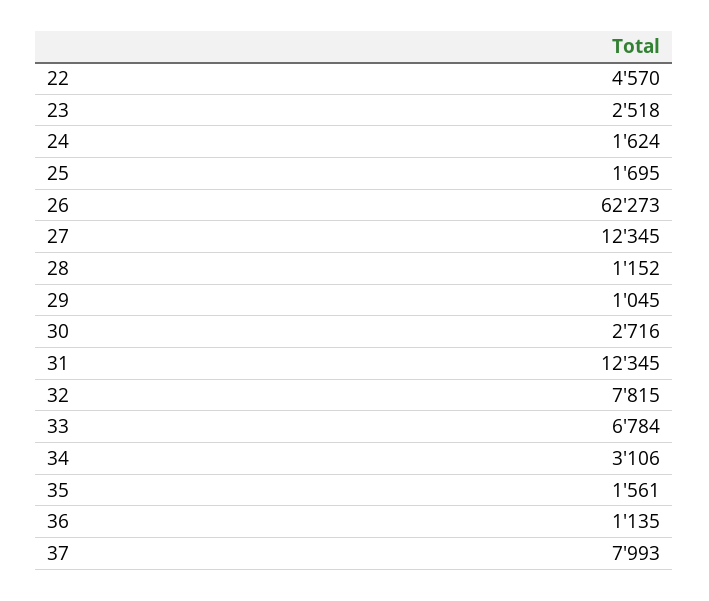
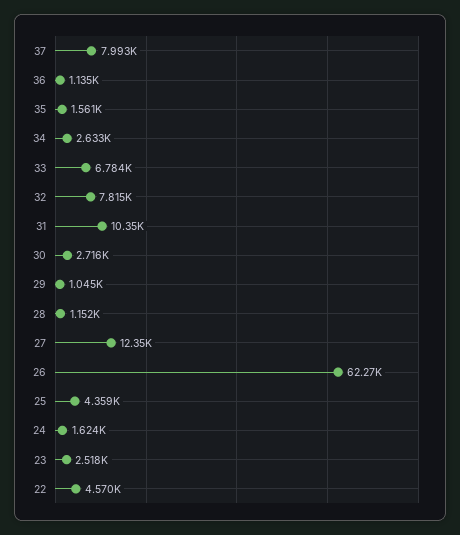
  {
    "22": 4570,
    "23": 2518,
    "24": 1624,
-   "25": 1695,
+   "25": 4359,
    "26": 62273,
    "27": 12345,
    "28": 1152,
    "29": 1045,
    "30": 2716,
-   "31": 12345,
+   "31": 10350,
    "32": 7815,
    "33": 6784,
-   "34": 3106,
+   "34": 2633,
    "35": 1561,
    "36": 1135,
    "37": 7993
  }

